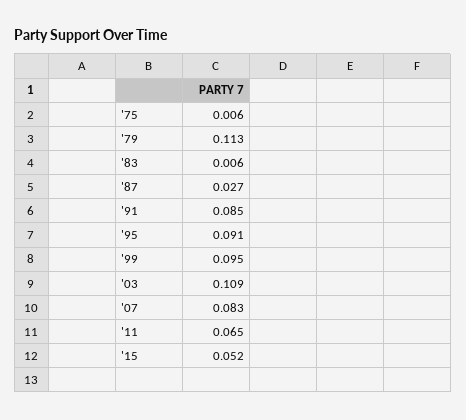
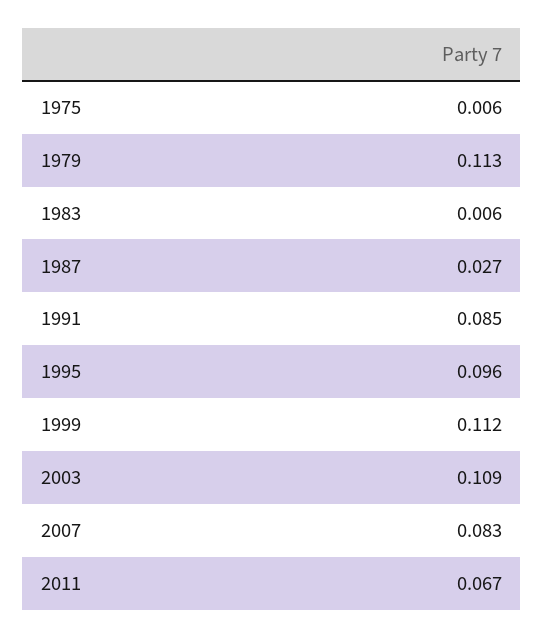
  {
    "'75": 0.006,
    "'79": 0.113,
    "'83": 0.006,
    "'87": 0.027,
    "'91": 0.085,
-   "'95": 0.091,
+   "'95": 0.096,
-   "'99": 0.095,
+   "'99": 0.112,
    "'03": 0.109,
    "'07": 0.083,
-   "'11": 0.065,
+   "'11": 0.067
-   "'15": 0.052
  }

